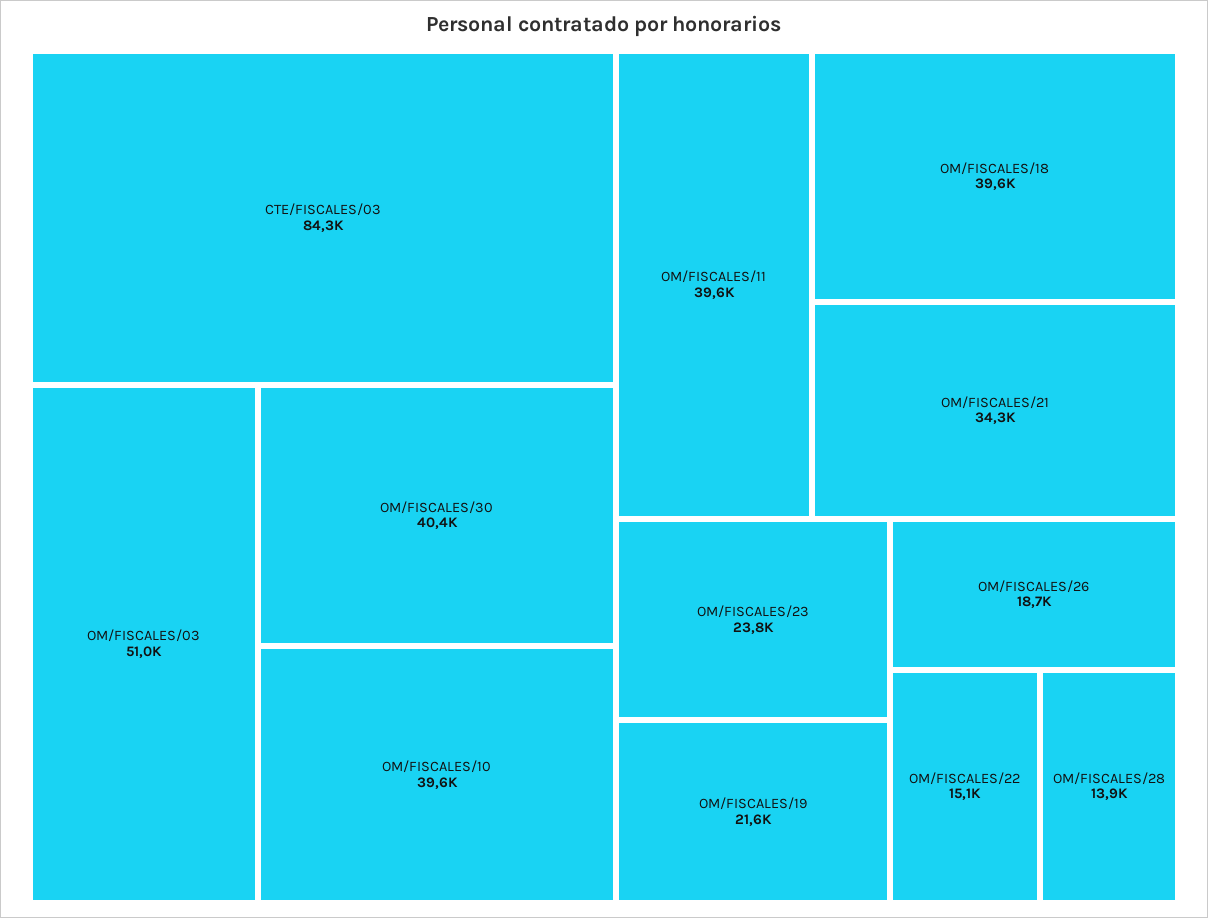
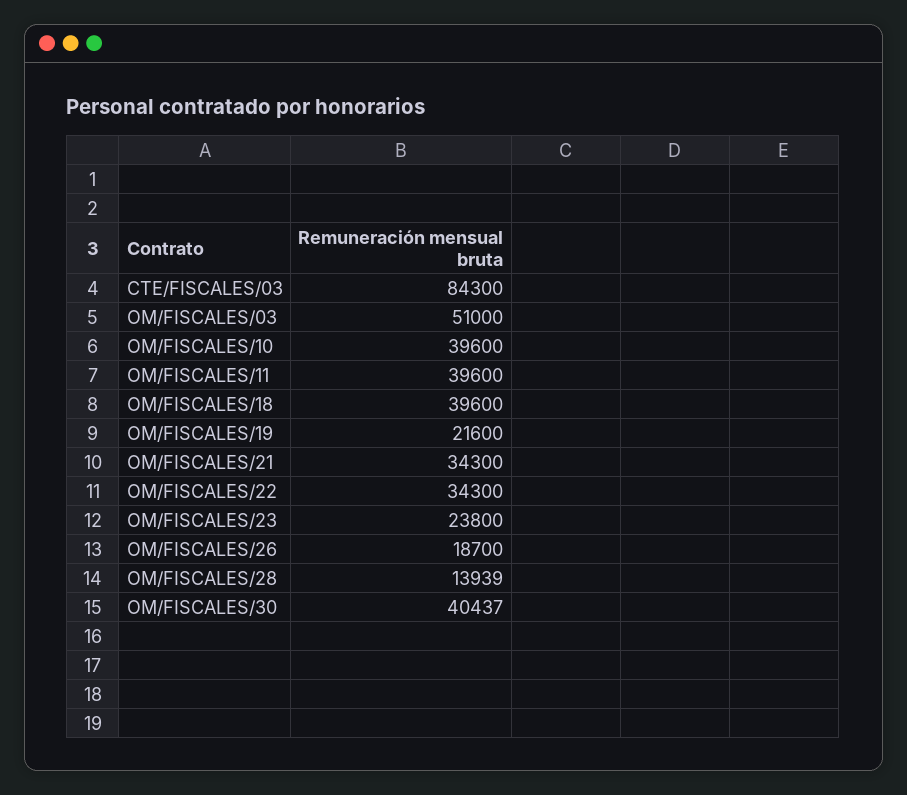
  {
    "CTE/FISCALES/03": 84300,
    "OM/FISCALES/03": 51000,
    "OM/FISCALES/30": 40437,
    "OM/FISCALES/10": 39600,
    "OM/FISCALES/11": 39600,
    "OM/FISCALES/18": 39600,
    "OM/FISCALES/21": 34300,
    "OM/FISCALES/23": 23800,
    "OM/FISCALES/19": 21600,
    "OM/FISCALES/26": 18700,
-   "OM/FISCALES/22": 15100,
+   "OM/FISCALES/22": 34300,
    "OM/FISCALES/28": 13939
  }

